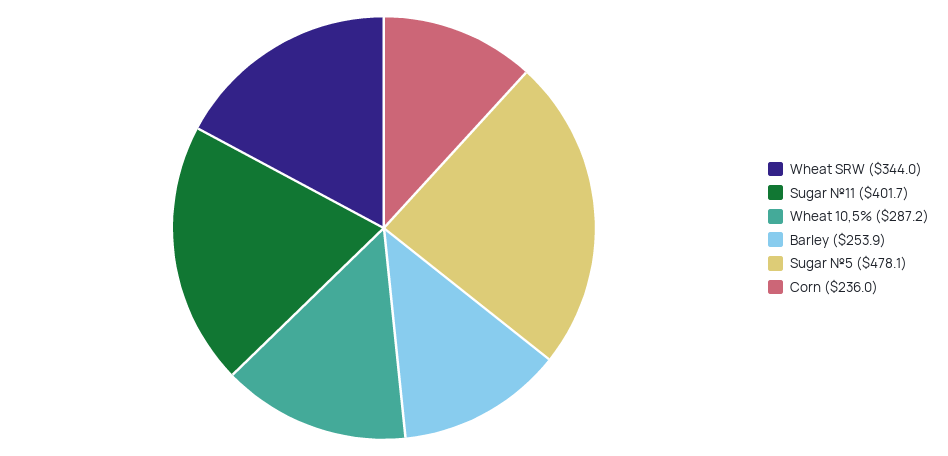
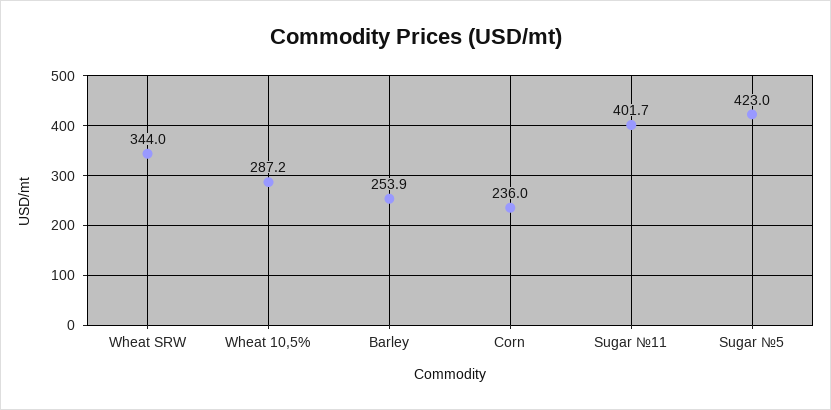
  {
    "Wheat SRW": 344,
    "Sugar №11": 401.7,
    "Wheat 10,5%": 287.2,
    "Barley": 253.9,
-   "Sugar №5": 478.1,
+   "Sugar №5": 423,
    "Corn": 236
  }

